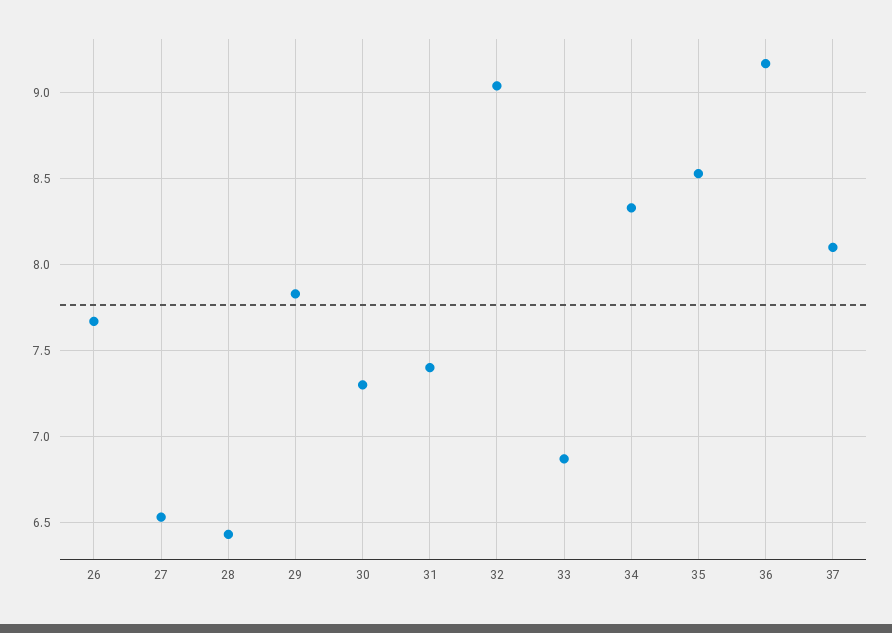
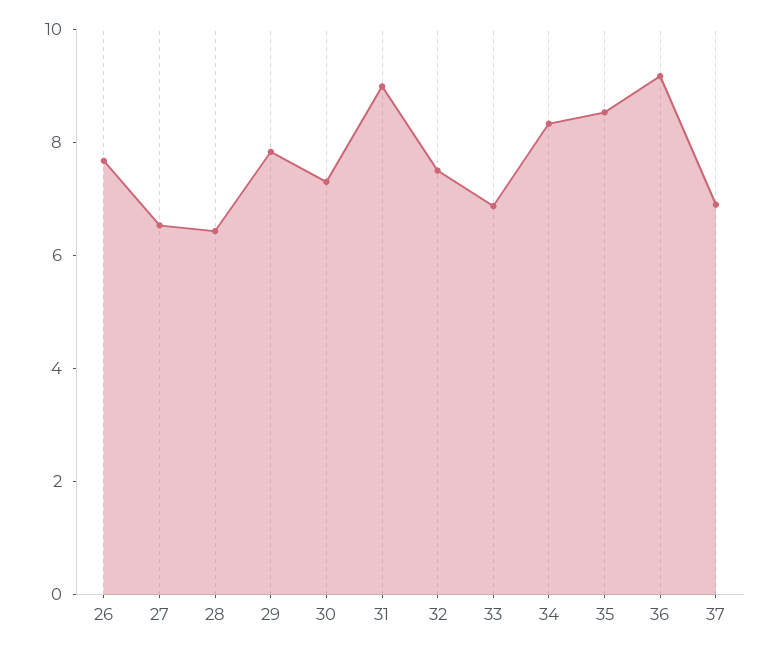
  {
    "26": 7.65,
    "27": 6.55,
    "28": 6.45,
    "29": 7.85,
    "30": 7.3,
-   "31": 7.4,
+   "31": 9,
-   "32": 9.05,
+   "32": 7.5,
    "33": 6.85,
    "34": 8.35,
    "35": 8.55,
    "36": 9.15,
-   "37": 8.1
+   "37": 7
  }

